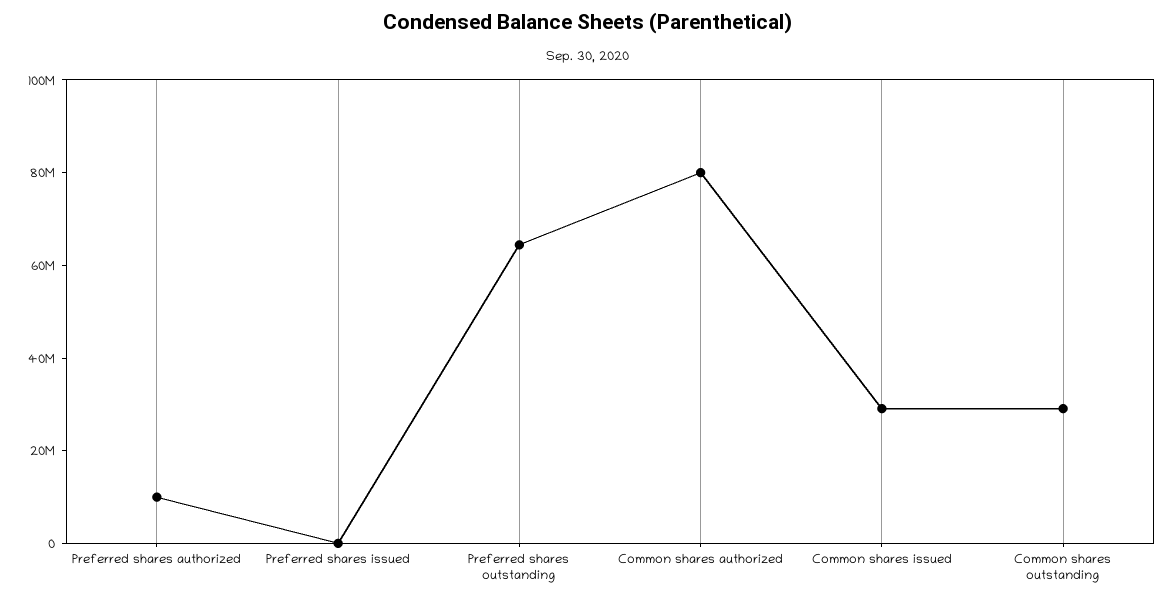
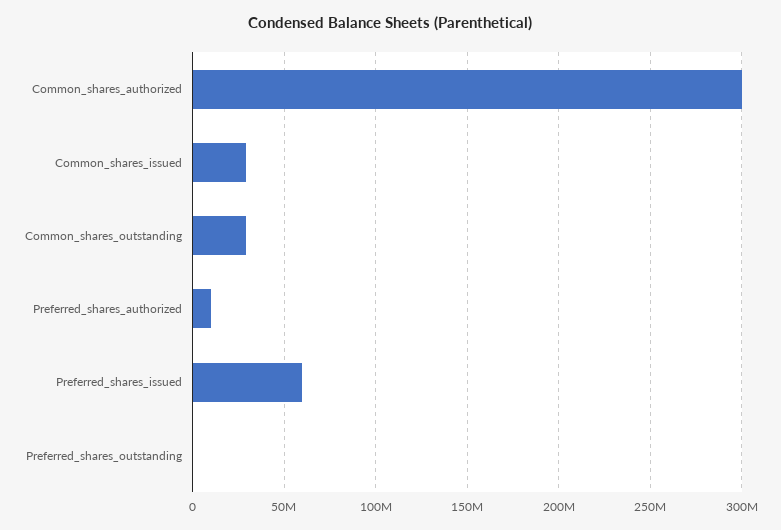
  {
    "Preferred shares authorized": 10000000,
-   "Preferred shares issued": 0,
+   "Preferred shares issued": 60000000,
-   "Preferred shares outstanding": 65000000,
+   "Preferred shares outstanding": 0,
-   "Common shares authorized": 80000000,
+   "Common shares authorized": 300000000,
    "Common shares issued": 30000000,
    "Common shares outstanding": 30000000
  }

